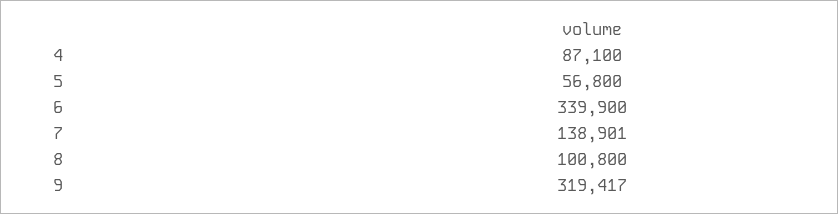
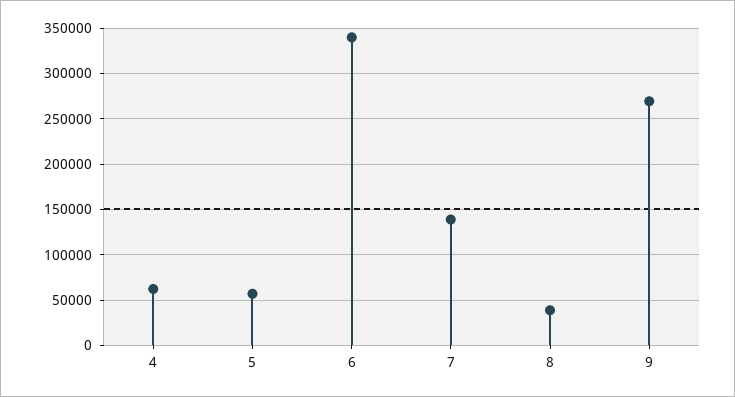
  {
-   "4": 87100,
+   "4": 60000,
    "5": 56800,
    "6": 339900,
    "7": 138901,
-   "8": 100800,
+   "8": 40000,
-   "9": 319417
+   "9": 270000
  }

